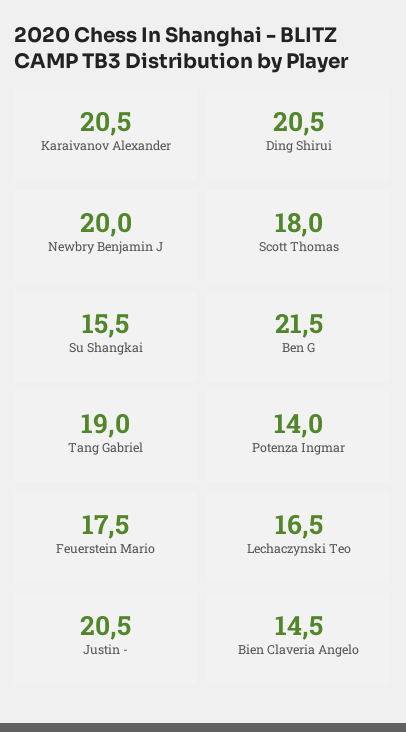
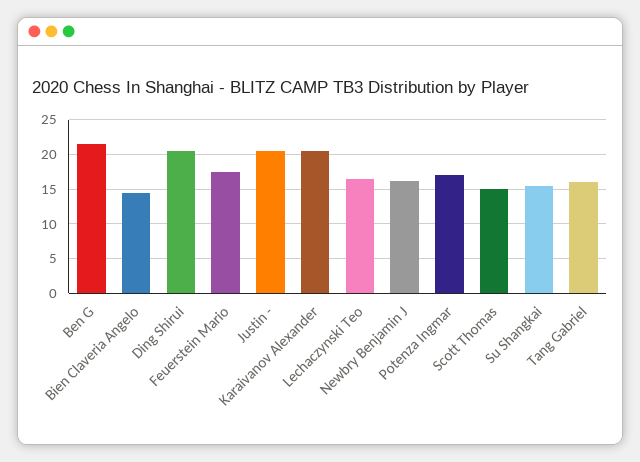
  {
    "Karaivanov Alexander": 20.5,
    "Ding Shirui": 20.5,
-   "Newbry Benjamin J": 20,
+   "Newbry Benjamin J": 16,
-   "Scott Thomas": 18,
+   "Scott Thomas": 15,
    "Su Shangkai": 15.5,
    "Ben G": 21.5,
-   "Tang Gabriel": 19,
+   "Tang Gabriel": 16,
-   "Potenza Ingmar": 14,
+   "Potenza Ingmar": 17,
    "Feuerstein Mario": 17.5,
    "Lechaczynski Teo": 16.5,
    "Justin -": 20.5,
    "Bien Claveria Angelo": 14.5
  }

